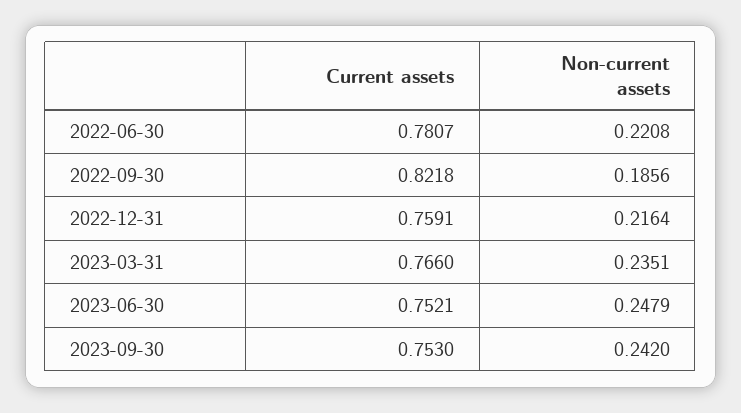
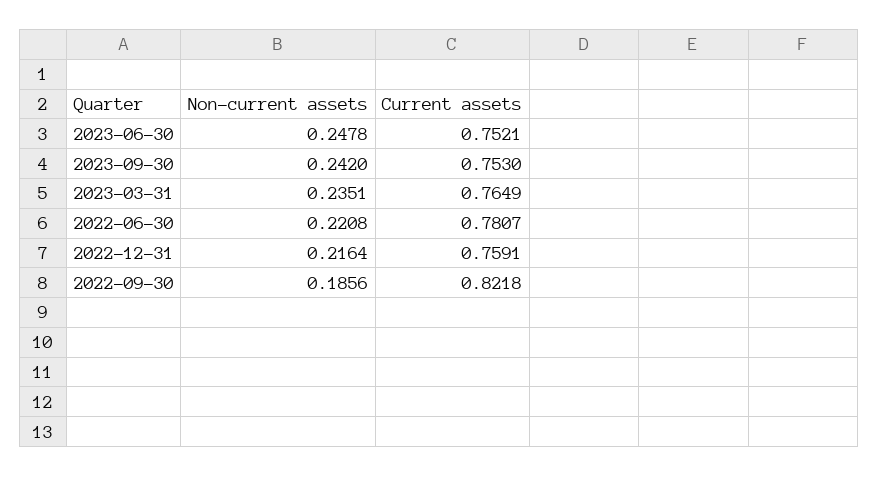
  {
    "Current assets": {
      "2022-06-30": 0.7807,
      "2022-09-30": 0.8218,
      "2022-12-31": 0.7591,
-     "2023-03-31": 0.766,
+     "2023-03-31": 0.7649,
      "2023-06-30": 0.7521,
      "2023-09-30": 0.753
    },
    "Non-current assets": {
      "2022-06-30": 0.2208,
      "2022-09-30": 0.1856,
      "2022-12-31": 0.2164,
      "2023-03-31": 0.2351,
-     "2023-06-30": 0.2479,
+     "2023-06-30": 0.2478,
      "2023-09-30": 0.242
    }
  }

